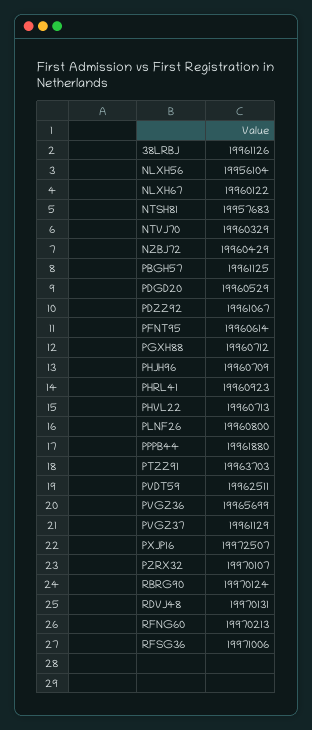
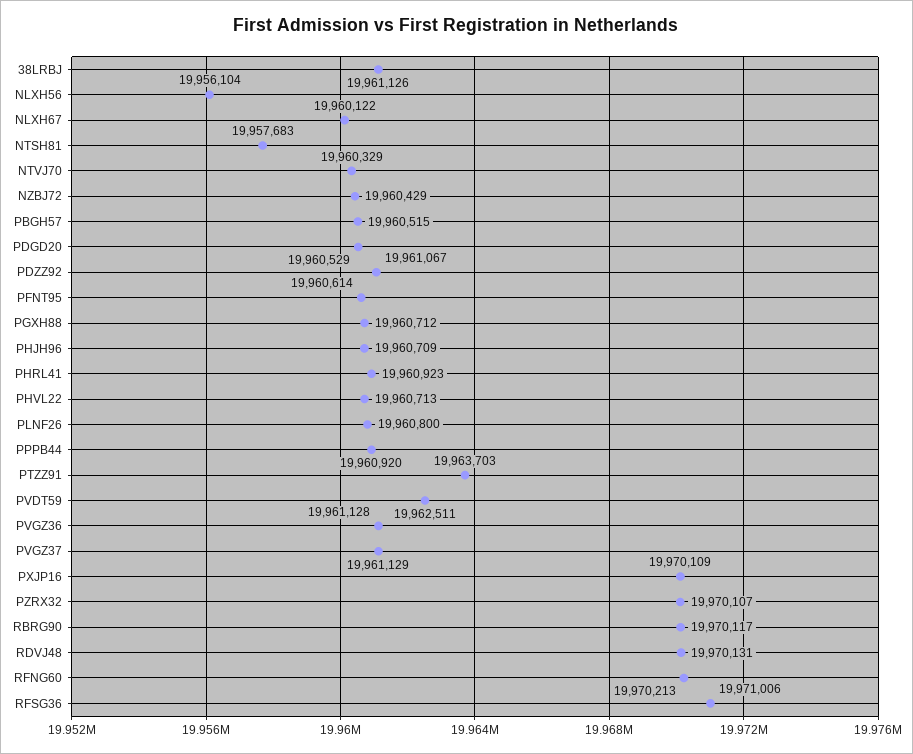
  {
    "38LRBJ": 19961126,
    "NLXH56": 19956104,
    "NLXH67": 19960122,
    "NTSH81": 19957683,
    "NTVJ70": 19960329,
    "NZBJ72": 19960429,
-   "PBGH57": 19961125,
+   "PBGH57": 19960515,
    "PDGD20": 19960529,
    "PDZZ92": 19961067,
    "PFNT95": 19960614,
    "PGXH88": 19960712,
    "PHJH96": 19960709,
    "PHRL41": 19960923,
    "PHVL22": 19960713,
    "PLNF26": 19960800,
-   "PPPB44": 19961880,
+   "PPPB44": 19960920,
    "PTZZ91": 19963703,
    "PVDT59": 19962511,
-   "PVGZ36": 19965699,
+   "PVGZ36": 19961128,
    "PVGZ37": 19961129,
-   "PXJP16": 19972507,
+   "PXJP16": 19970109,
    "PZRX32": 19970107,
-   "RBRG90": 19970124,
+   "RBRG90": 19970117,
    "RDVJ48": 19970131,
    "RFNG60": 19970213,
    "RFSG36": 19971006
  }

